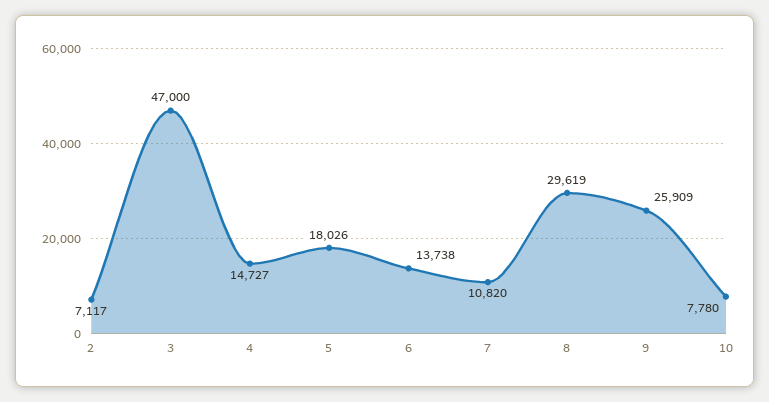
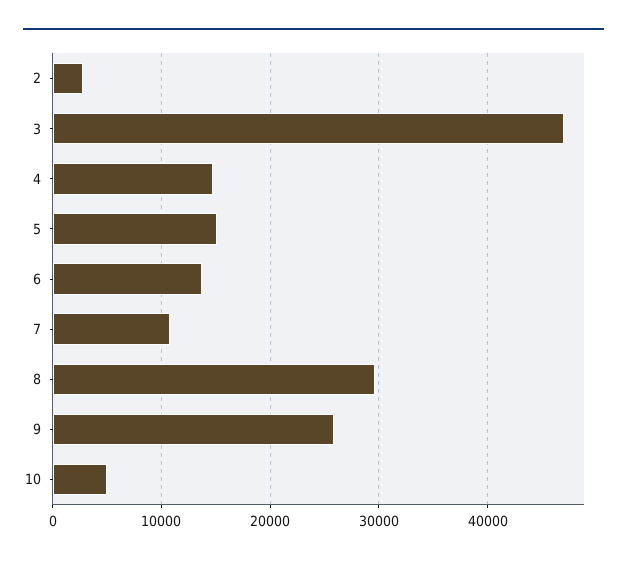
  {
-   "2": 7117,
+   "2": 3000,
    "3": 47000,
    "4": 14727,
-   "5": 18026,
+   "5": 15000,
    "6": 13738,
    "7": 10820,
    "8": 29619,
    "9": 25909,
-   "10": 7780
+   "10": 5000
  }

